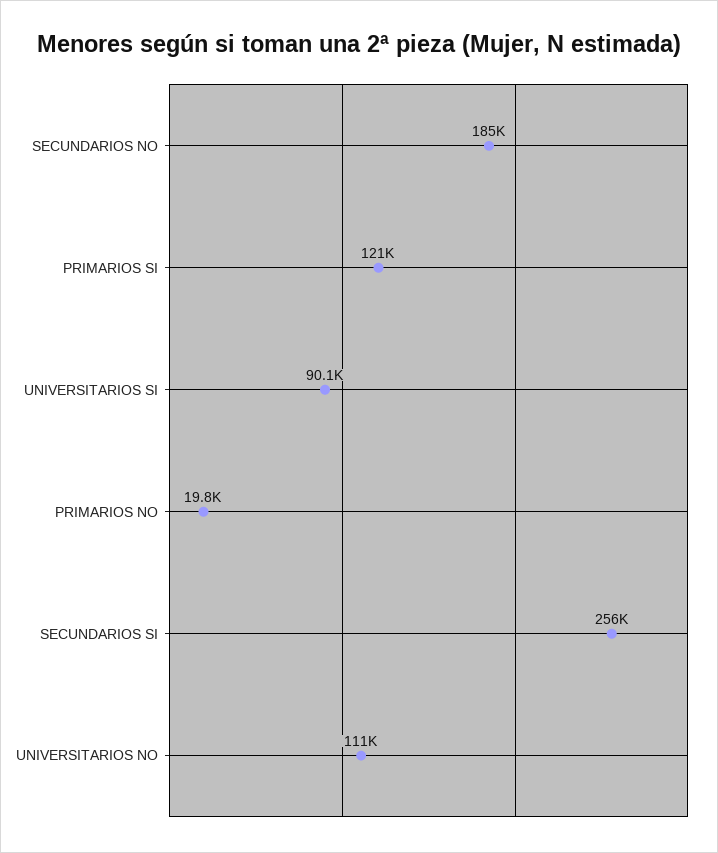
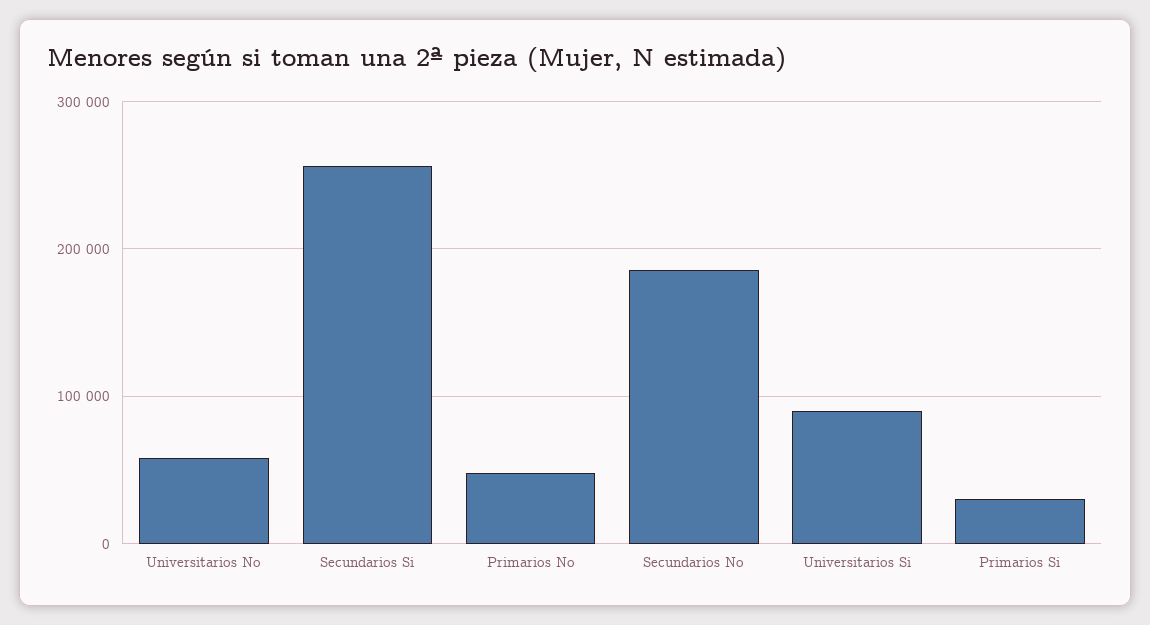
  {
    "SECUNDARIOS NO": 185000,
-   "PRIMARIOS SI": 121000,
+   "PRIMARIOS SI": 30000,
    "UNIVERSITARIOS SI": 90100,
-   "PRIMARIOS NO": 19800,
+   "PRIMARIOS NO": 50000,
    "SECUNDARIOS SI": 256000,
-   "UNIVERSITARIOS NO": 111000
+   "UNIVERSITARIOS NO": 60000
  }

